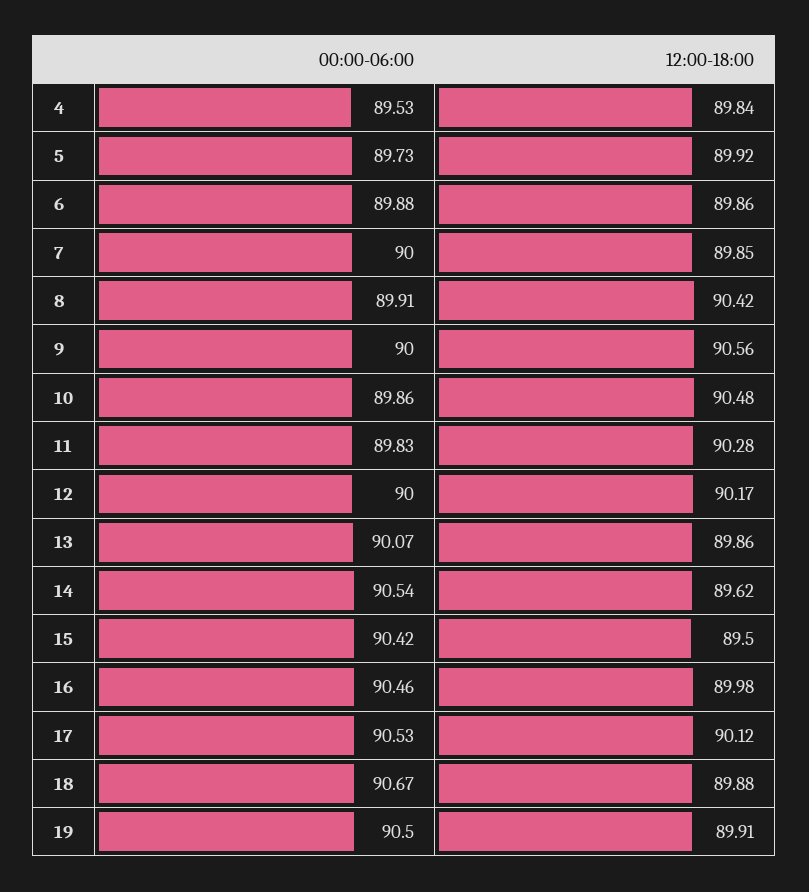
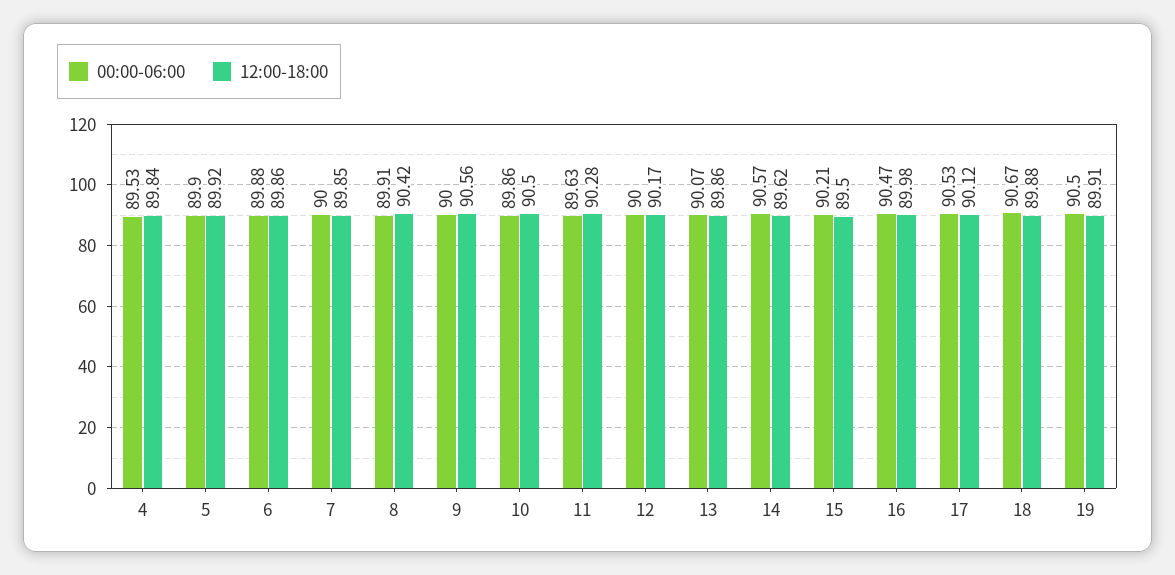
  {
    "00:00-06:00": {
      "4": 89.53,
-     "5": 89.73,
+     "5": 89.9,
      "6": 89.88,
      "7": 90,
      "8": 89.91,
      "9": 90,
      "10": 89.86,
-     "11": 89.83,
+     "11": 89.63,
      "12": 90,
      "13": 90.07,
-     "14": 90.54,
+     "14": 90.57,
-     "15": 90.42,
+     "15": 90.21,
-     "16": 90.46,
+     "16": 90.47,
      "17": 90.53,
      "18": 90.67,
      "19": 90.5
    },
    "12:00-18:00": {
      "4": 89.84,
      "5": 89.92,
      "6": 89.86,
      "7": 89.85,
      "8": 90.42,
      "9": 90.56,
-     "10": 90.48,
+     "10": 90.5,
      "11": 90.28,
      "12": 90.17,
      "13": 89.86,
      "14": 89.62,
      "15": 89.5,
      "16": 89.98,
      "17": 90.12,
      "18": 89.88,
      "19": 89.91
    }
  }

